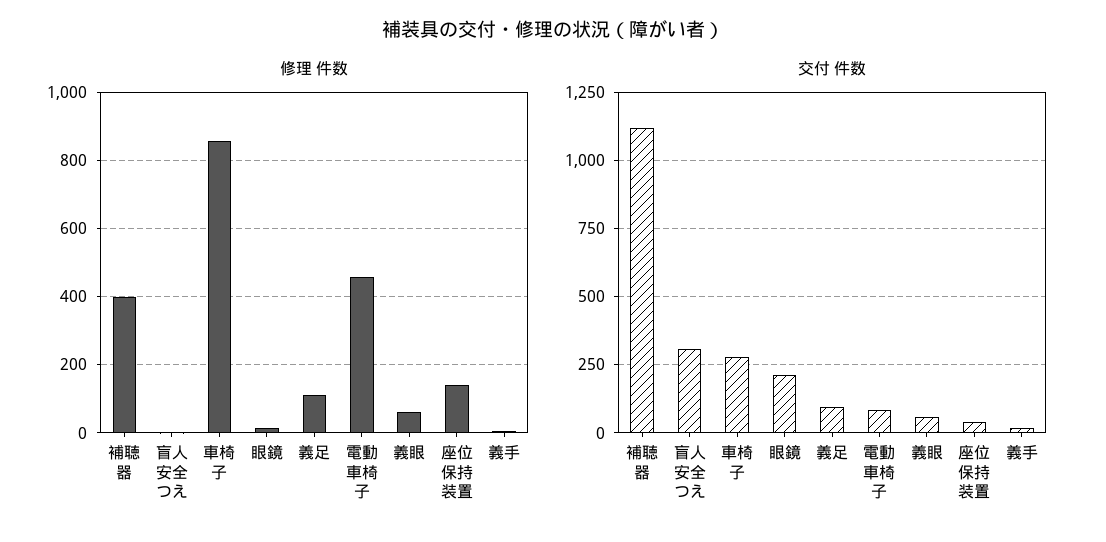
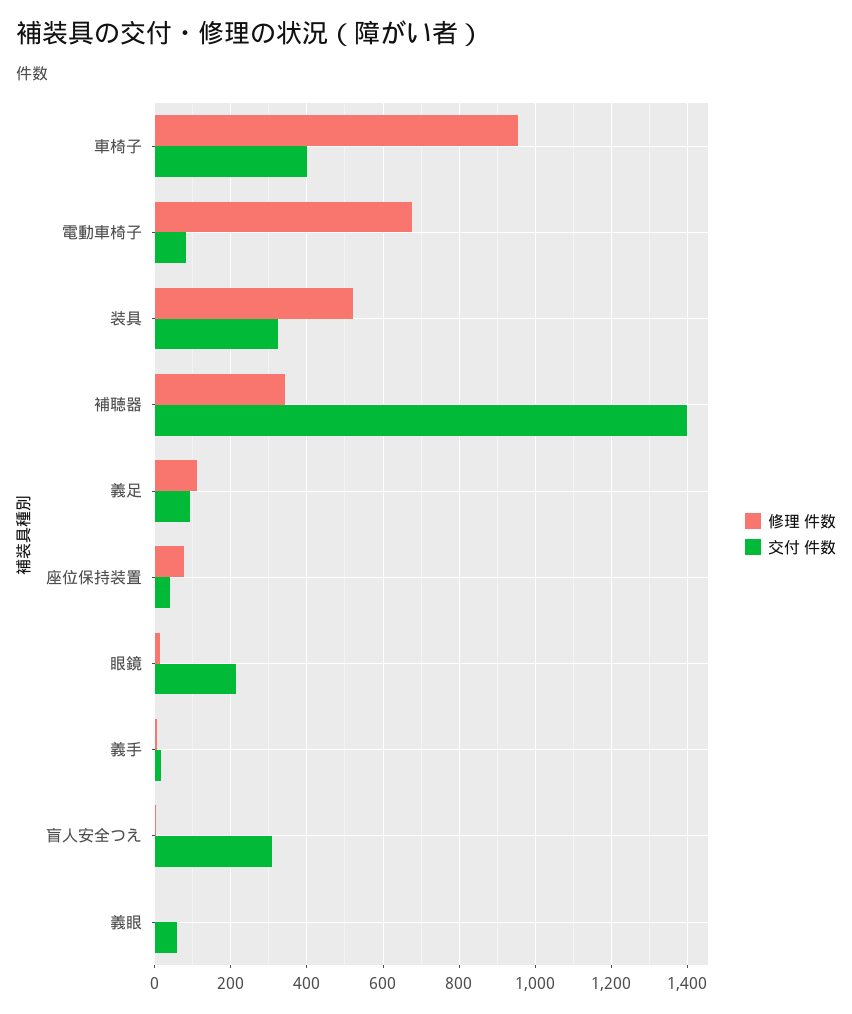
  {
    "修理 件数": {
-     "補聴器": 400,
+     "補聴器": 340,
      "盲人安全つえ": 0,
-     "車椅子": 860,
+     "車椅子": 960,
      "眼鏡": 20,
      "義足": 120,
-     "電動車椅子": 460,
+     "電動車椅子": 680,
-     "義眼": 60,
+     "義眼": 0,
-     "座位保持装置": 140,
+     "座位保持装置": 80,
-     "義手": 0
+     "義手": 0,
+     "装具": 520
    },
    "交付 件数": {
-     "補聴器": 1125,
+     "補聴器": 1400,
      "盲人安全つえ": 300,
-     "車椅子": 275,
+     "車椅子": 400,
      "眼鏡": 220,
      "義足": 100,
      "電動車椅子": 80,
      "義眼": 60,
      "座位保持装置": 40,
-     "義手": 20
+     "義手": 20,
+     "装具": 320
    }
  }

